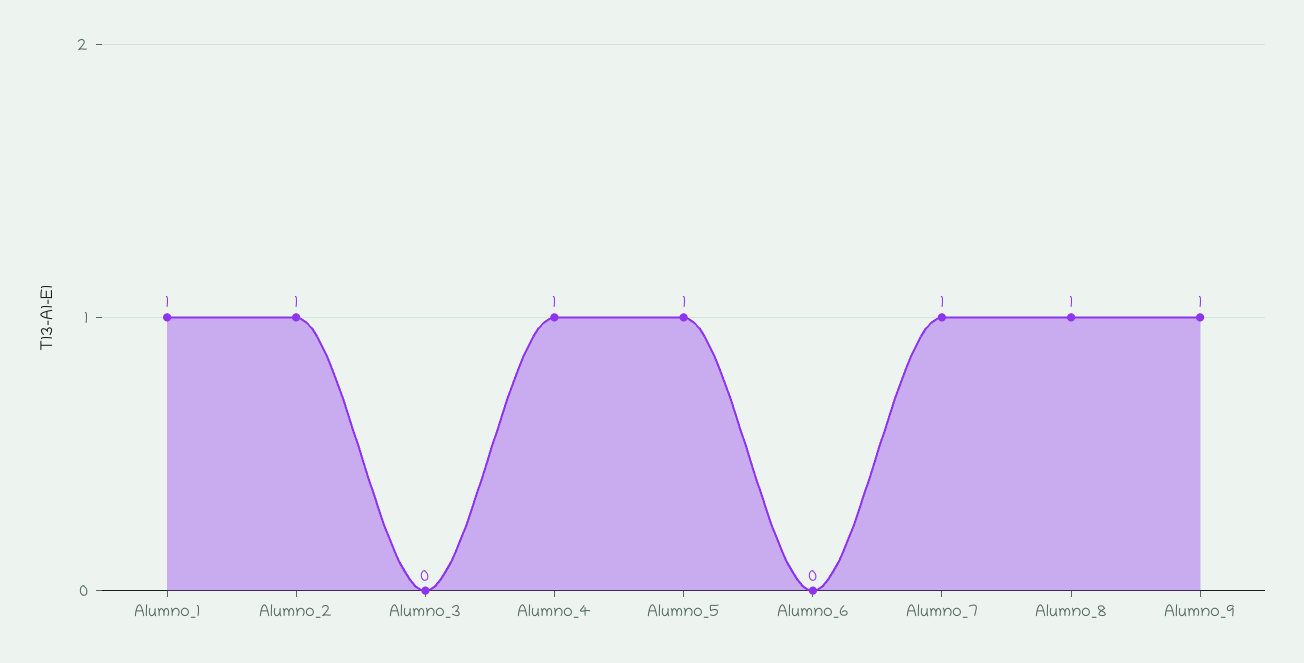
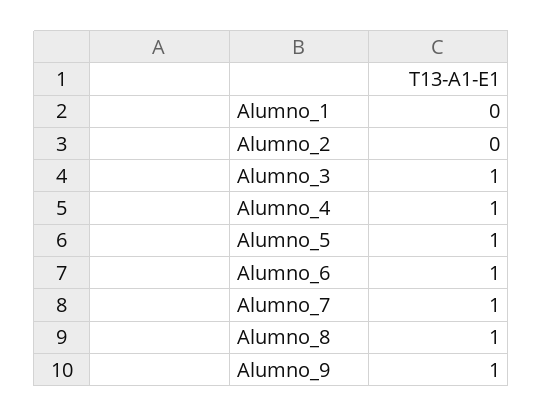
  {
-   "Alumno_1": 1,
+   "Alumno_1": 0,
-   "Alumno_2": 1,
+   "Alumno_2": 0,
-   "Alumno_3": 0,
+   "Alumno_3": 1,
    "Alumno_4": 1,
    "Alumno_5": 1,
-   "Alumno_6": 0,
+   "Alumno_6": 1,
    "Alumno_7": 1,
    "Alumno_8": 1,
    "Alumno_9": 1
  }

